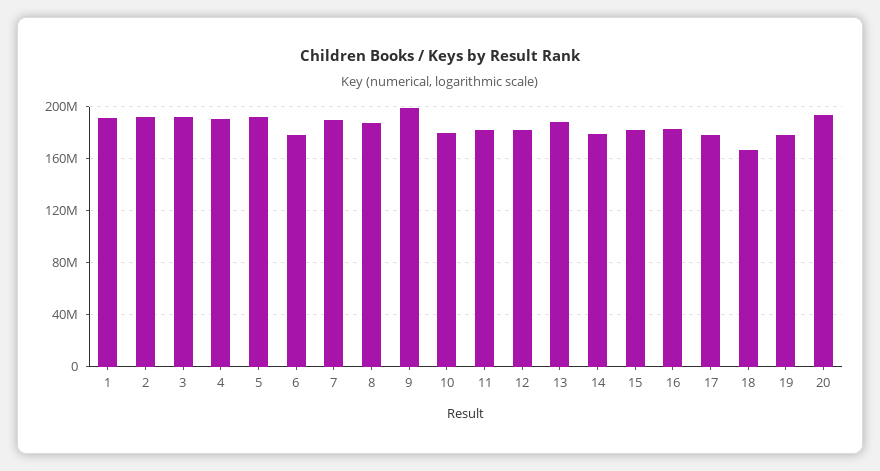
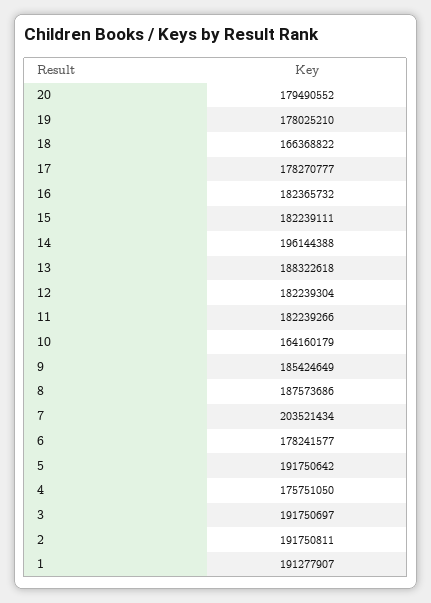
  {
    "1": 191277907,
    "2": 191750811,
    "3": 191750697,
-   "4": 190000000,
+   "4": 175751050,
    "5": 191750642,
    "6": 178241577,
-   "7": 190000000,
+   "7": 203521434,
    "8": 187573686,
-   "9": 200000000,
+   "9": 185424649,
-   "10": 180000000,
+   "10": 164160179,
    "11": 182239266,
    "12": 182239304,
    "13": 188322618,
-   "14": 180000000,
+   "14": 196144388,
    "15": 182239111,
    "16": 182365732,
    "17": 178270777,
    "18": 166368822,
    "19": 178025210,
-   "20": 195000000
+   "20": 179490552
  }

